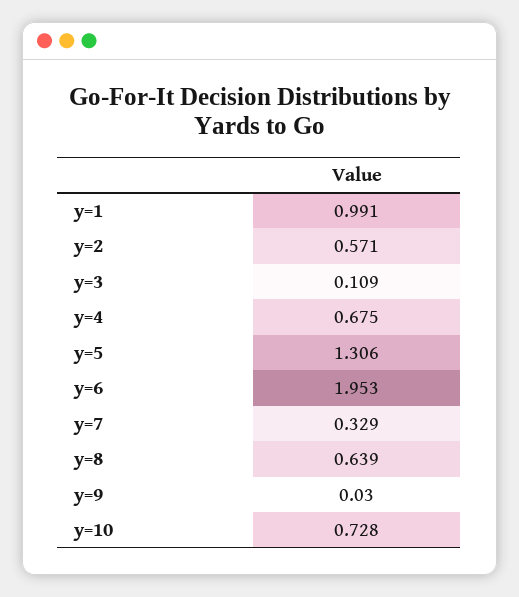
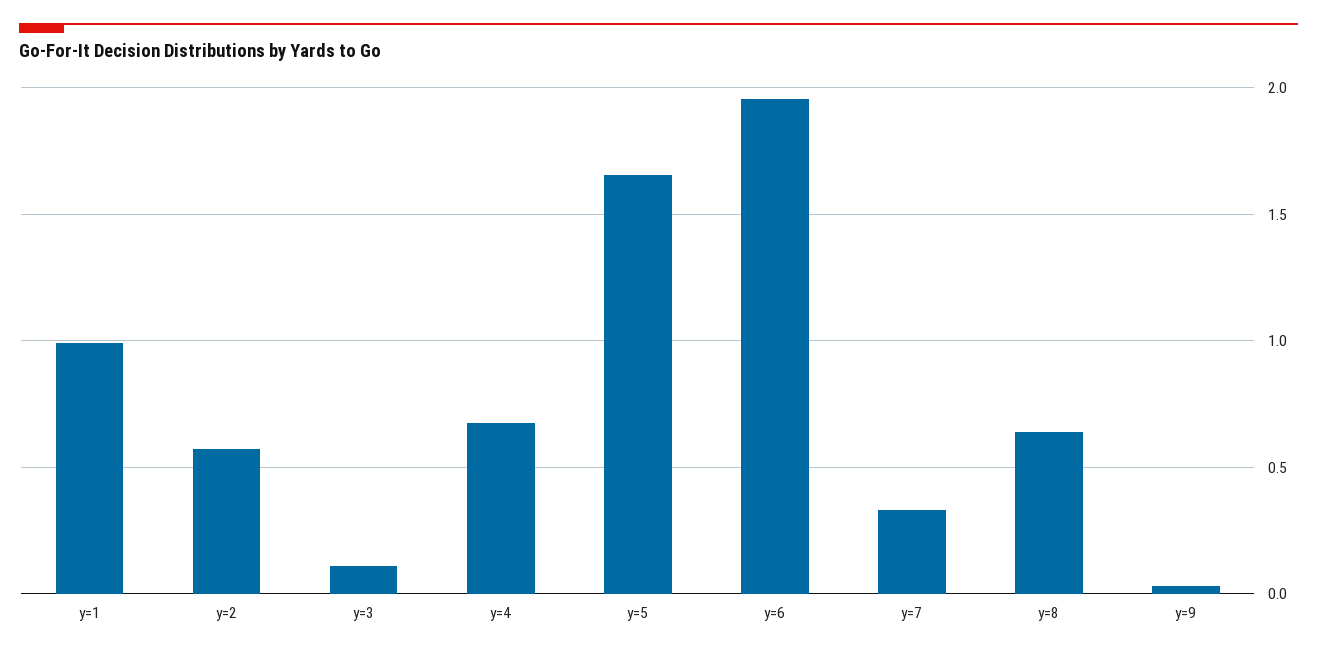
  {
    "y=1": 0.991,
    "y=2": 0.571,
    "y=3": 0.109,
    "y=4": 0.675,
-   "y=5": 1.306,
+   "y=5": 1.65,
    "y=6": 1.953,
    "y=7": 0.329,
    "y=8": 0.639,
-   "y=9": 0.03,
+   "y=9": 0.03
-   "y=10": 0.728
  }

